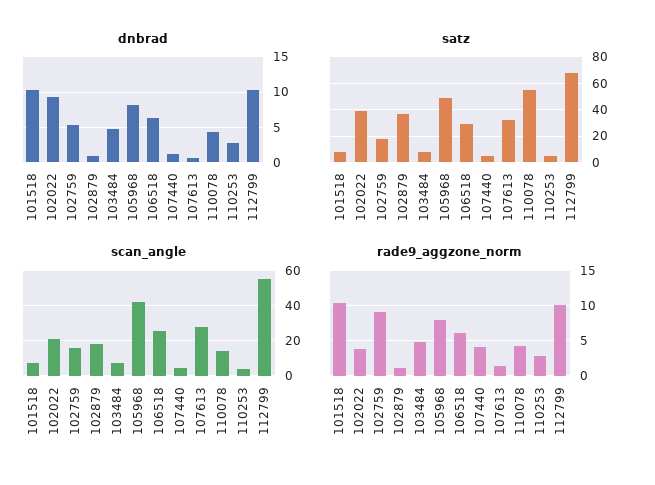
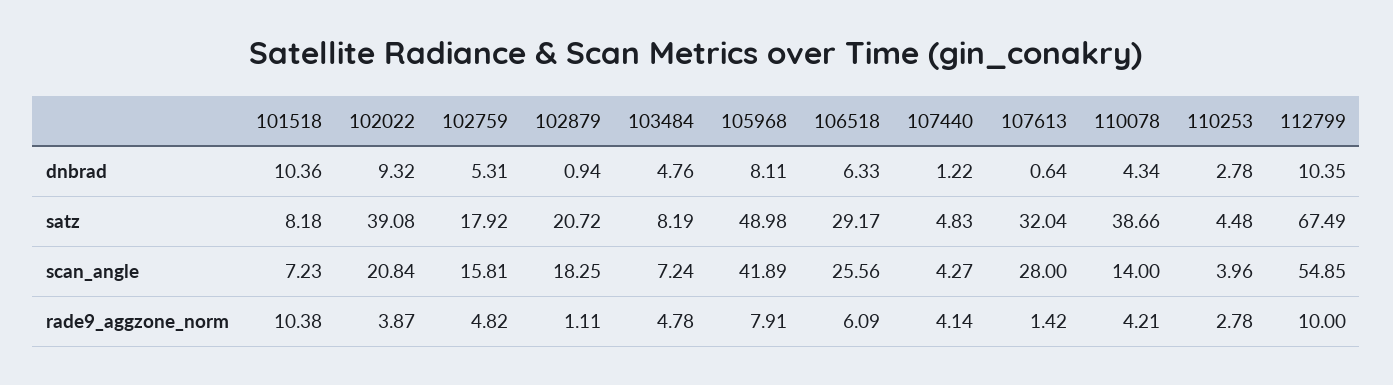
  {
    "dnbrad": {
      "101518": 10.36,
      "102022": 9.32,
      "102759": 5.31,
      "102879": 0.94,
      "103484": 4.76,
      "105968": 8.11,
      "106518": 6.33,
      "107440": 1.22,
      "107613": 0.64,
      "110078": 4.34,
      "110253": 2.78,
      "112799": 10.35
    },
    "satz": {
      "101518": 8.18,
      "102022": 39.08,
      "102759": 17.92,
-     "102879": 35,
+     "102879": 20.72,
      "103484": 8.19,
      "105968": 48.98,
      "106518": 29.17,
      "107440": 4.83,
      "107613": 32.04,
-     "110078": 55,
+     "110078": 38.66,
      "110253": 4.48,
      "112799": 67.49
    },
    "scan_angle": {
      "101518": 7.23,
      "102022": 20.84,
      "102759": 15.81,
      "102879": 18.25,
      "103484": 7.24,
      "105968": 41.89,
      "106518": 25.56,
      "107440": 4.27,
      "107613": 28,
      "110078": 14,
      "110253": 3.96,
      "112799": 54.85
    },
    "rade9_aggzone_norm": {
      "101518": 10.38,
      "102022": 3.87,
-     "102759": 9,
+     "102759": 4.82,
      "102879": 1.11,
      "103484": 4.78,
      "105968": 7.91,
      "106518": 6.09,
      "107440": 4.14,
      "107613": 1.42,
      "110078": 4.21,
      "110253": 2.78,
      "112799": 10
    }
  }

